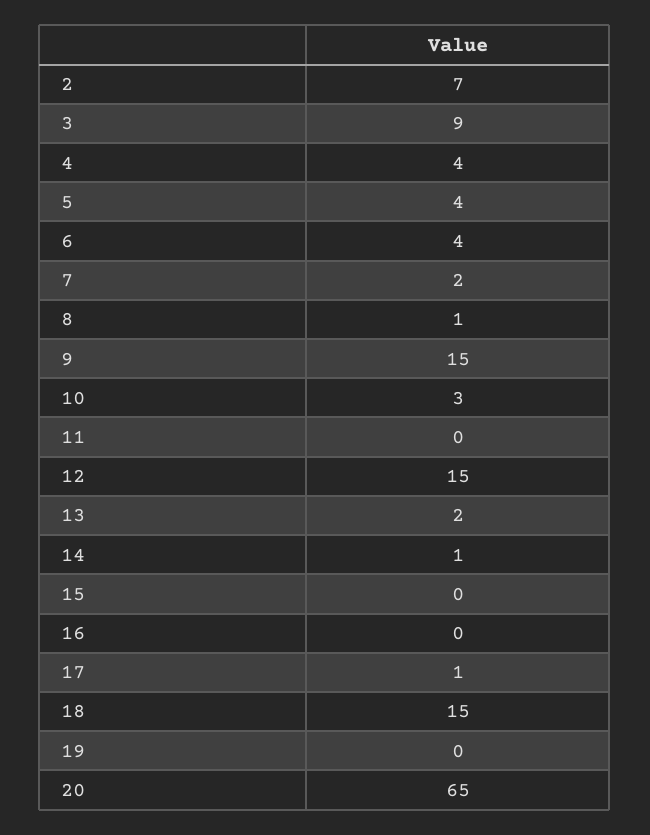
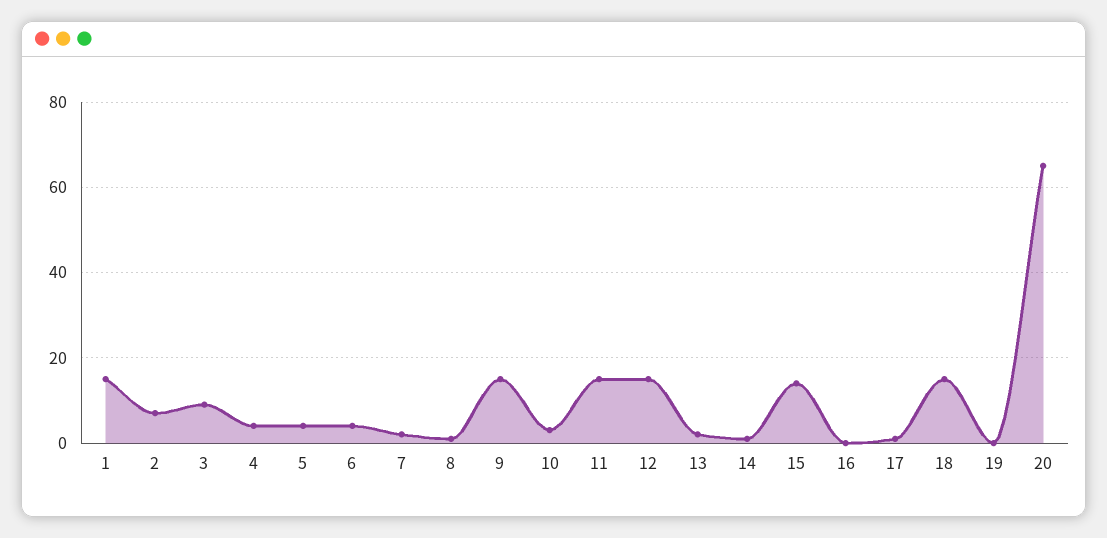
  {
    "2": 7,
    "3": 9,
    "4": 4,
    "5": 4,
    "6": 4,
    "7": 2,
    "8": 1,
    "9": 15,
    "10": 3,
-   "11": 0,
+   "11": 15,
    "12": 15,
    "13": 2,
    "14": 1,
-   "15": 0,
+   "15": 15,
    "16": 0,
    "17": 1,
    "18": 15,
    "19": 0,
-   "20": 65
+   "20": 65,
+   "1": 15
  }

